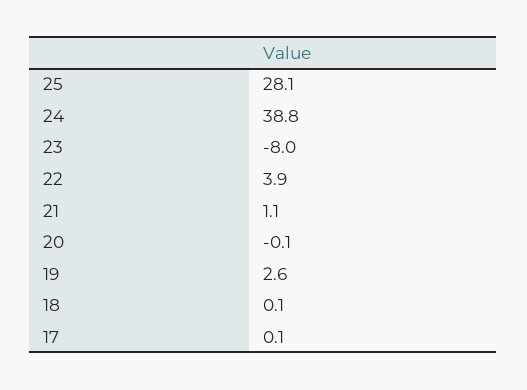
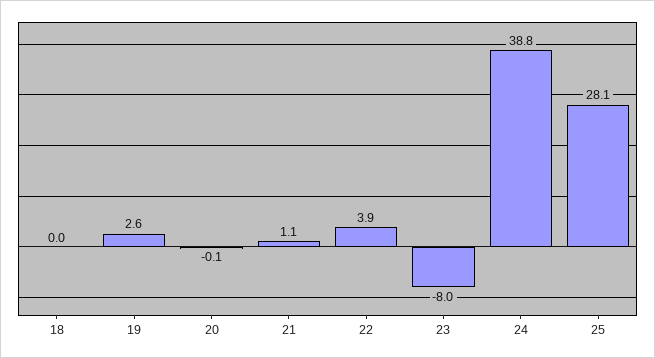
  {
    "25": 28.1,
    "24": 38.8,
    "23": -8,
    "22": 3.9,
    "21": 1.1,
    "20": -0.1,
    "19": 2.6,
-   "18": 0.1,
+   "18": 0
-   "17": 0.1
  }

